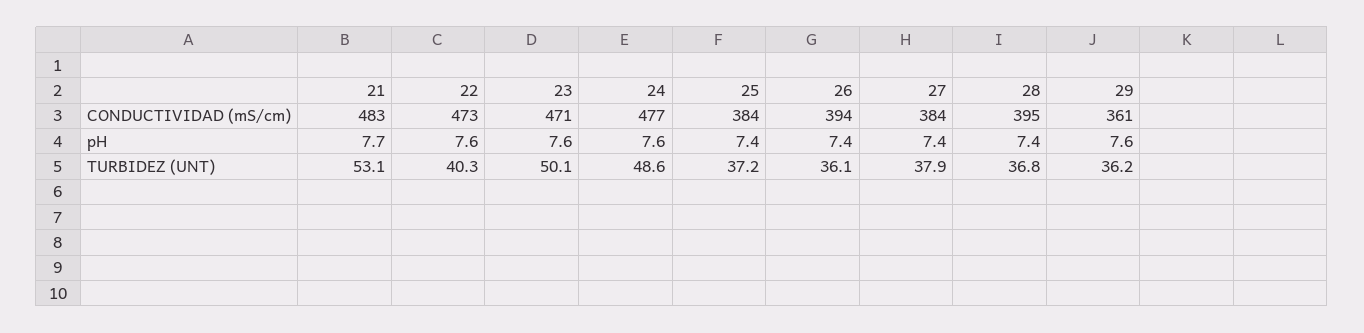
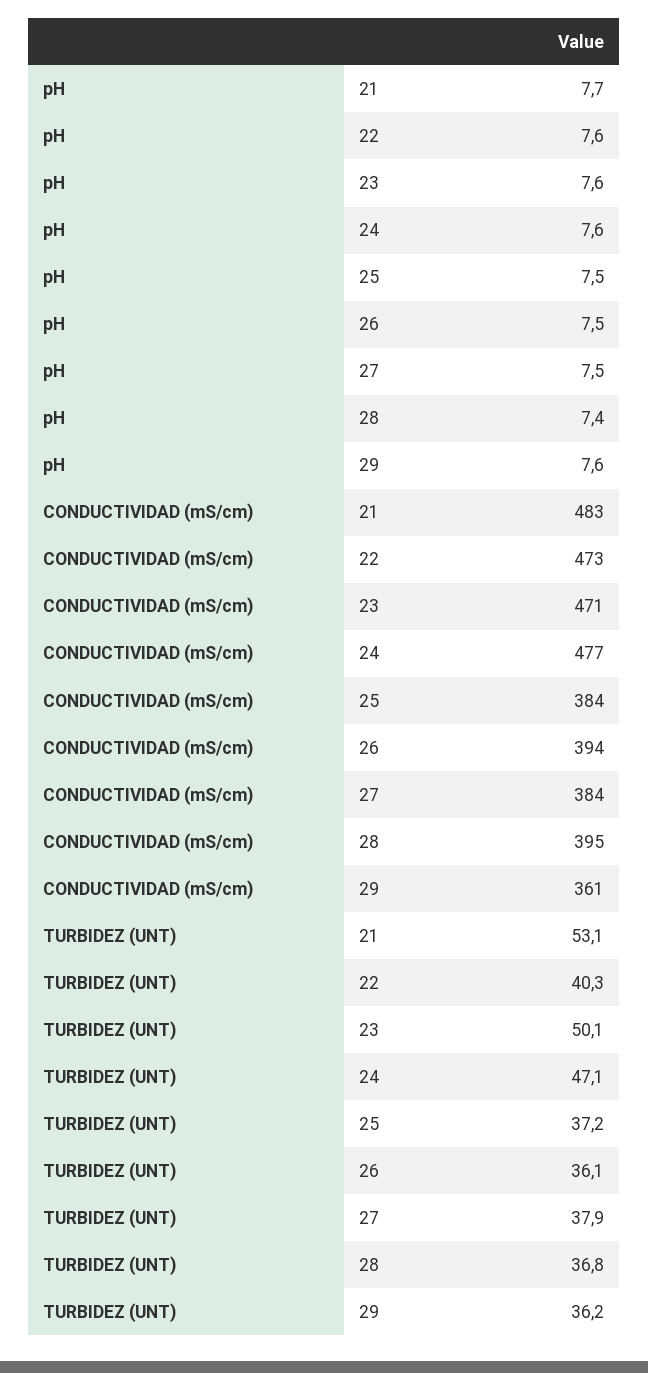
  {
    "21": {
      "CONDUCTIVIDAD (mS/cm)": 483,
      "pH": 7.7,
      "TURBIDEZ (UNT)": 53.1
    },
    "22": {
      "CONDUCTIVIDAD (mS/cm)": 473,
      "pH": 7.6,
      "TURBIDEZ (UNT)": 40.3
    },
    "23": {
      "CONDUCTIVIDAD (mS/cm)": 471,
      "pH": 7.6,
      "TURBIDEZ (UNT)": 50.1
    },
    "24": {
      "CONDUCTIVIDAD (mS/cm)": 477,
      "pH": 7.6,
-     "TURBIDEZ (UNT)": 48.6
+     "TURBIDEZ (UNT)": 47.1
    },
    "25": {
      "CONDUCTIVIDAD (mS/cm)": 384,
-     "pH": 7.4,
+     "pH": 7.5,
      "TURBIDEZ (UNT)": 37.2
    },
    "26": {
      "CONDUCTIVIDAD (mS/cm)": 394,
-     "pH": 7.4,
+     "pH": 7.5,
      "TURBIDEZ (UNT)": 36.1
    },
    "27": {
      "CONDUCTIVIDAD (mS/cm)": 384,
-     "pH": 7.4,
+     "pH": 7.5,
      "TURBIDEZ (UNT)": 37.9
    },
    "28": {
      "CONDUCTIVIDAD (mS/cm)": 395,
      "pH": 7.4,
      "TURBIDEZ (UNT)": 36.8
    },
    "29": {
      "CONDUCTIVIDAD (mS/cm)": 361,
      "pH": 7.6,
      "TURBIDEZ (UNT)": 36.2
    }
  }

